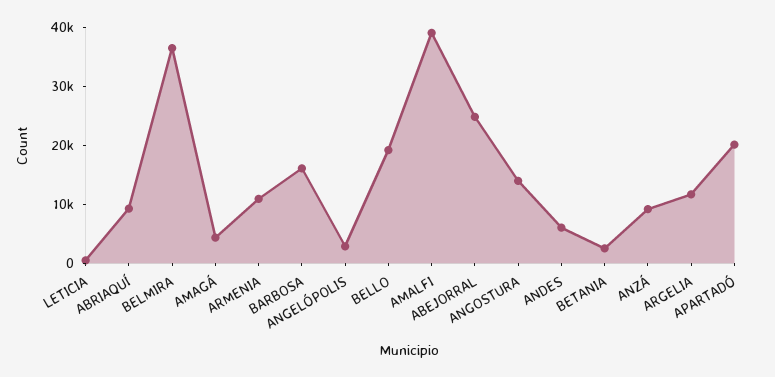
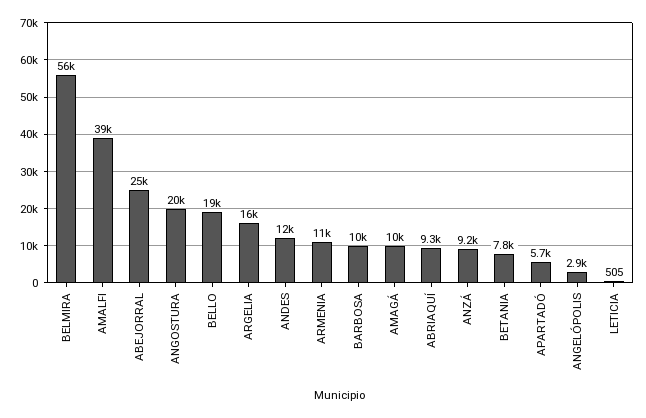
  {
    "LETICIA": 505,
    "ABRIAQUÍ": 9300,
-   "BELMIRA": 36000,
+   "BELMIRA": 56000,
-   "AMAGÁ": 4000,
+   "AMAGÁ": 10000,
    "ARMENIA": 11000,
-   "BARBOSA": 16000,
+   "BARBOSA": 10000,
    "ANGELÓPOLIS": 2900,
    "BELLO": 19000,
    "AMALFI": 39000,
    "ABEJORRAL": 25000,
-   "ANGOSTURA": 14000,
+   "ANGOSTURA": 20000,
-   "ANDES": 6000,
+   "ANDES": 12000,
-   "BETANIA": 2000,
+   "BETANIA": 7800,
    "ANZÁ": 9200,
-   "ARGELIA": 12000,
+   "ARGELIA": 16000,
-   "APARTADÓ": 20000
+   "APARTADÓ": 5700
  }

